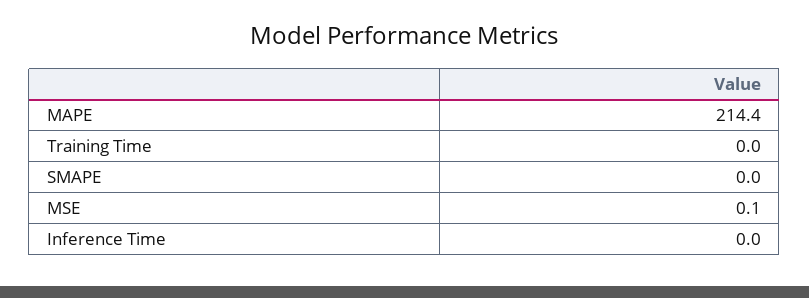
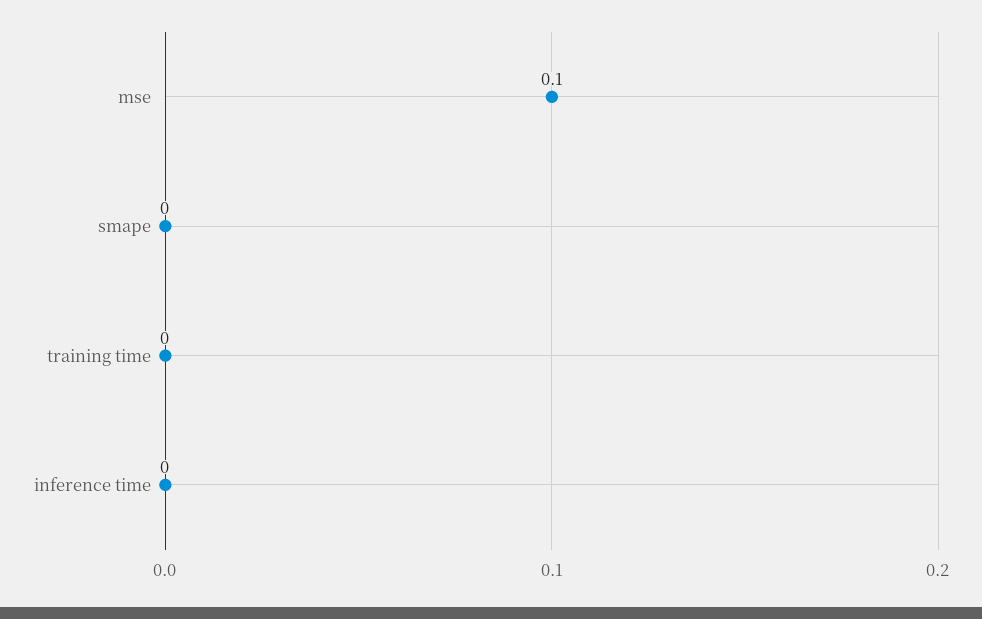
  {
-   "MAPE": 214.4,
    "Training Time": 0,
    "SMAPE": 0,
    "MSE": 0.1,
    "Inference Time": 0
  }

